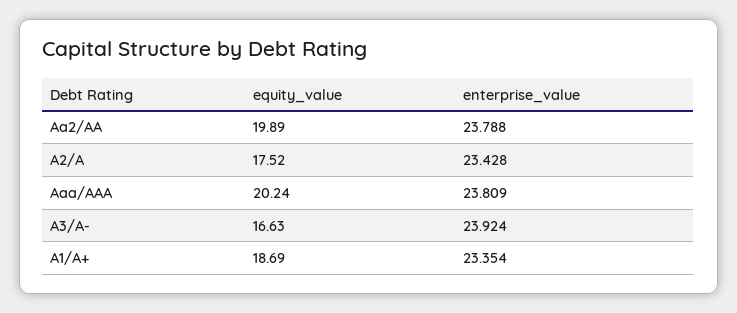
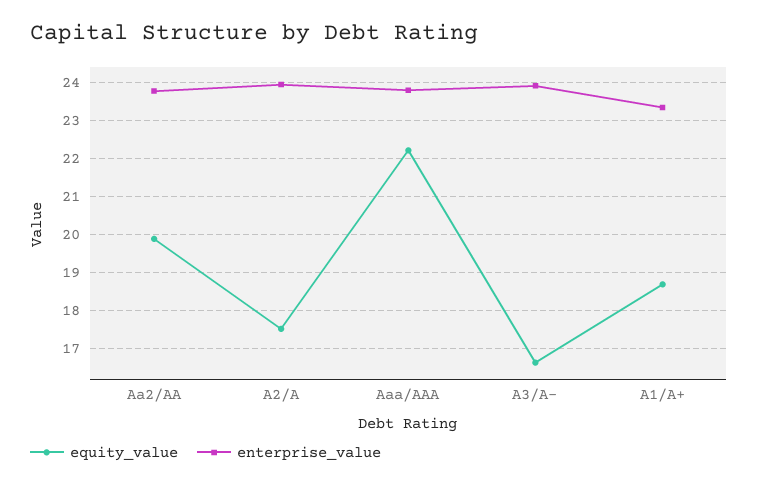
  {
    "equity_value": {
      "Aa2/AA": 19.89,
      "A2/A": 17.52,
-     "Aaa/AAA": 20.24,
+     "Aaa/AAA": 22.2,
      "A3/A-": 16.63,
      "A1/A+": 18.69
    },
    "enterprise_value": {
      "Aa2/AA": 23.788,
-     "A2/A": 23.428,
+     "A2/A": 24,
      "Aaa/AAA": 23.809,
      "A3/A-": 23.924,
      "A1/A+": 23.354
    }
  }

